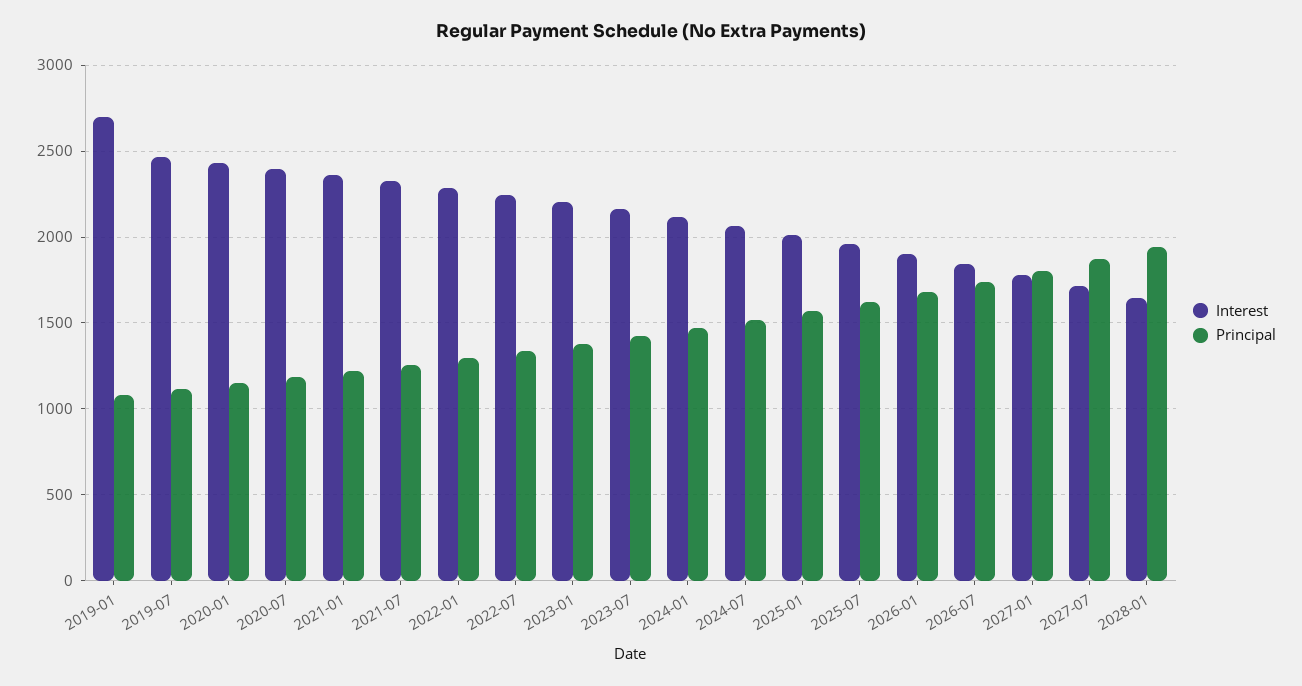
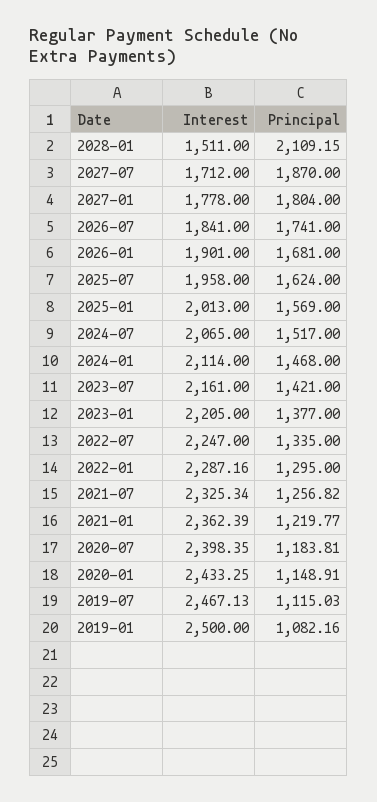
  {
    "Interest": {
-     "2019-01": 2700,
+     "2019-01": 2500,
      "2019-07": 2467.13,
      "2020-01": 2433.25,
      "2020-07": 2398.35,
      "2021-01": 2362.39,
      "2021-07": 2325.34,
      "2022-01": 2287.16,
      "2022-07": 2247,
      "2023-01": 2205,
      "2023-07": 2161,
      "2024-01": 2114,
      "2024-07": 2065,
      "2025-01": 2013,
      "2025-07": 1958,
      "2026-01": 1901,
      "2026-07": 1841,
      "2027-01": 1778,
      "2027-07": 1712,
-     "2028-01": 1650
+     "2028-01": 1511
    },
    "Principal": {
      "2019-01": 1082.16,
      "2019-07": 1115.03,
      "2020-01": 1148.91,
      "2020-07": 1183.81,
      "2021-01": 1219.77,
      "2021-07": 1256.82,
      "2022-01": 1295,
      "2022-07": 1335,
      "2023-01": 1377,
      "2023-07": 1421,
      "2024-01": 1468,
      "2024-07": 1517,
      "2025-01": 1569,
      "2025-07": 1624,
      "2026-01": 1681,
      "2026-07": 1741,
      "2027-01": 1804,
      "2027-07": 1870,
-     "2028-01": 1950
+     "2028-01": 2109.15
    }
  }

